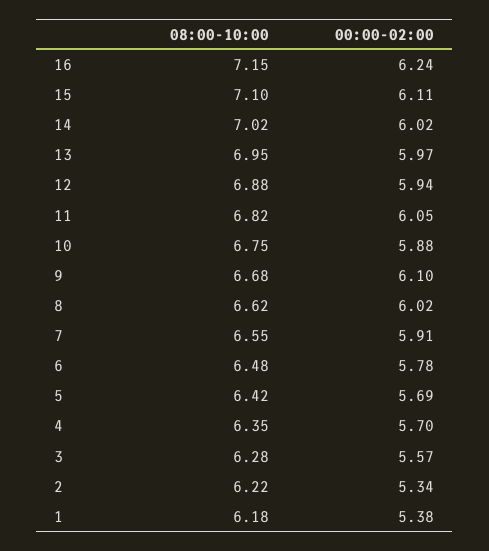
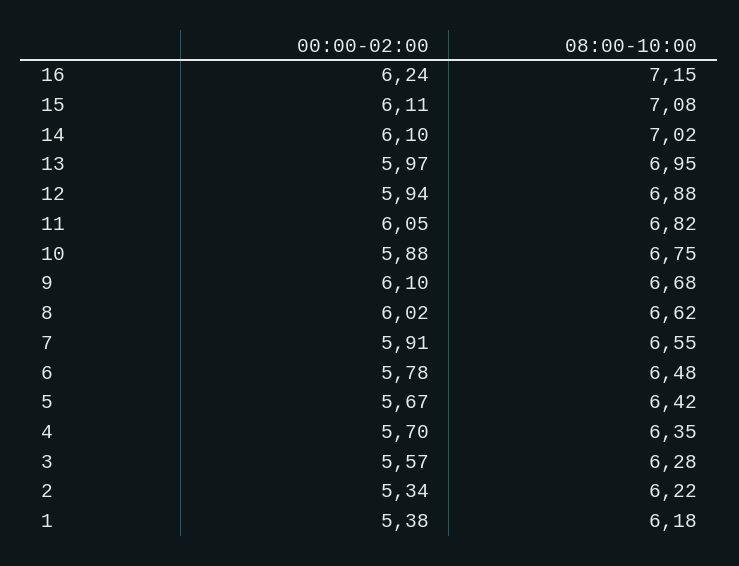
  {
    "08:00-10:00": {
      "16": 7.15,
-     "15": 7.1,
+     "15": 7.08,
      "14": 7.02,
      "13": 6.95,
      "12": 6.88,
      "11": 6.82,
      "10": 6.75,
      "9": 6.68,
      "8": 6.62,
      "7": 6.55,
      "6": 6.48,
      "5": 6.42,
      "4": 6.35,
      "3": 6.28,
      "2": 6.22,
      "1": 6.18
    },
    "00:00-02:00": {
      "16": 6.24,
      "15": 6.11,
-     "14": 6.02,
+     "14": 6.1,
      "13": 5.97,
      "12": 5.94,
      "11": 6.05,
      "10": 5.88,
      "9": 6.1,
      "8": 6.02,
      "7": 5.91,
      "6": 5.78,
-     "5": 5.69,
+     "5": 5.67,
      "4": 5.7,
      "3": 5.57,
      "2": 5.34,
      "1": 5.38
    }
  }

